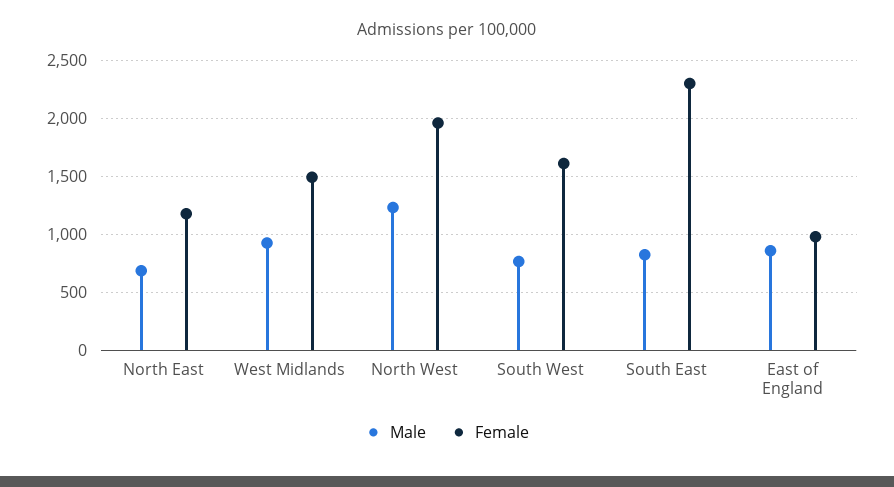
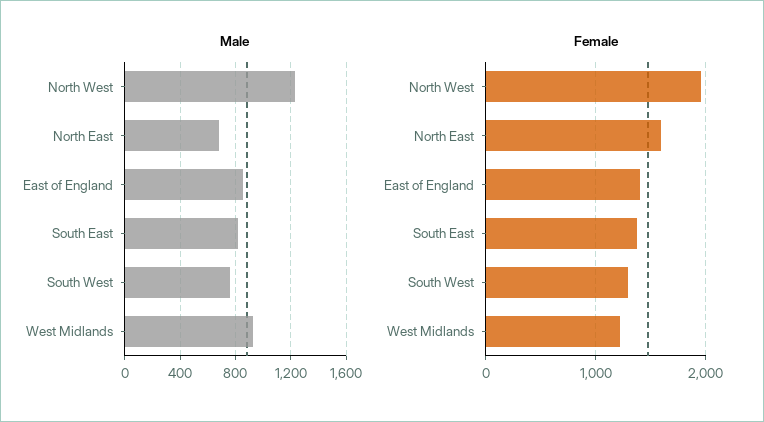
  {
    "Male": {
      "North East": 700,
      "West Midlands": 900,
      "North West": 1250,
      "South West": 750,
      "South East": 800,
      "East of England": 850
    },
    "Female": {
-     "North East": 1200,
+     "North East": 1600,
-     "West Midlands": 1500,
+     "West Midlands": 1200,
      "North West": 2000,
-     "South West": 1600,
+     "South West": 1300,
-     "South East": 2300,
+     "South East": 1400,
-     "East of England": 1000
+     "East of England": 1400
    }
  }

